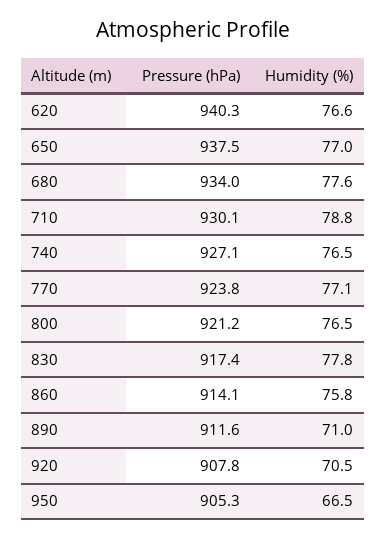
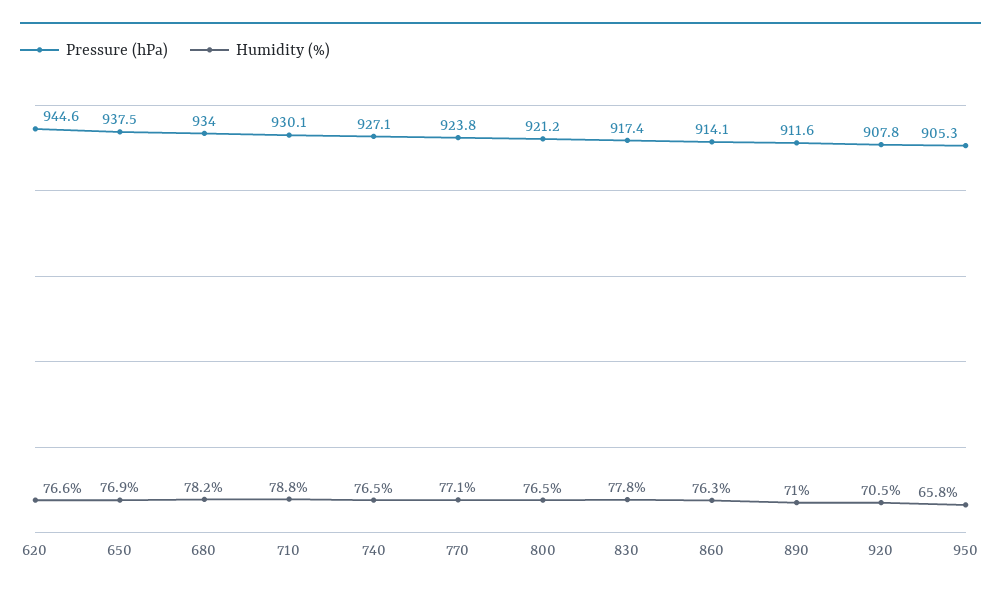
  {
    "Pressure (hPa)": {
-     "620": 940.3,
+     "620": 944.6,
      "650": 937.5,
      "680": 934,
      "710": 930.1,
      "740": 927.1,
      "770": 923.8,
      "800": 921.2,
      "830": 917.4,
      "860": 914.1,
      "890": 911.6,
      "920": 907.8,
      "950": 905.3
    },
    "Humidity (%)": {
      "620": 76.6,
-     "650": 77,
+     "650": 76.9,
-     "680": 77.6,
+     "680": 78.2,
      "710": 78.8,
      "740": 76.5,
      "770": 77.1,
      "800": 76.5,
      "830": 77.8,
-     "860": 75.8,
+     "860": 76.3,
      "890": 71,
      "920": 70.5,
-     "950": 66.5
+     "950": 65.8
    }
  }

